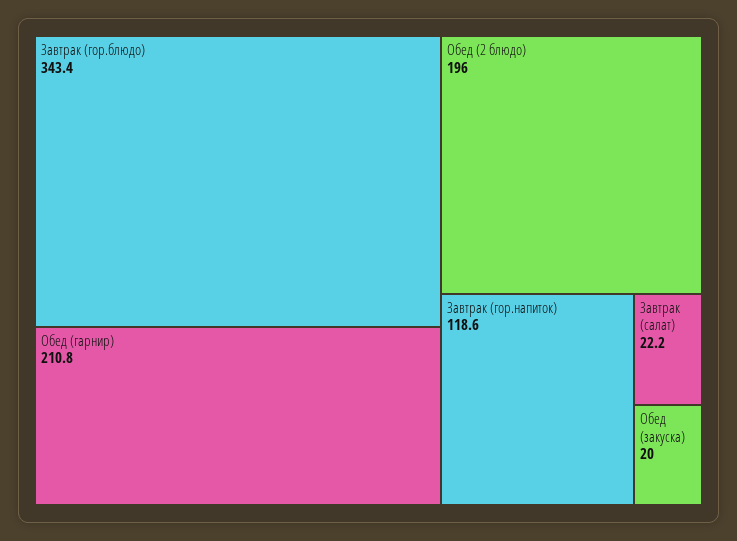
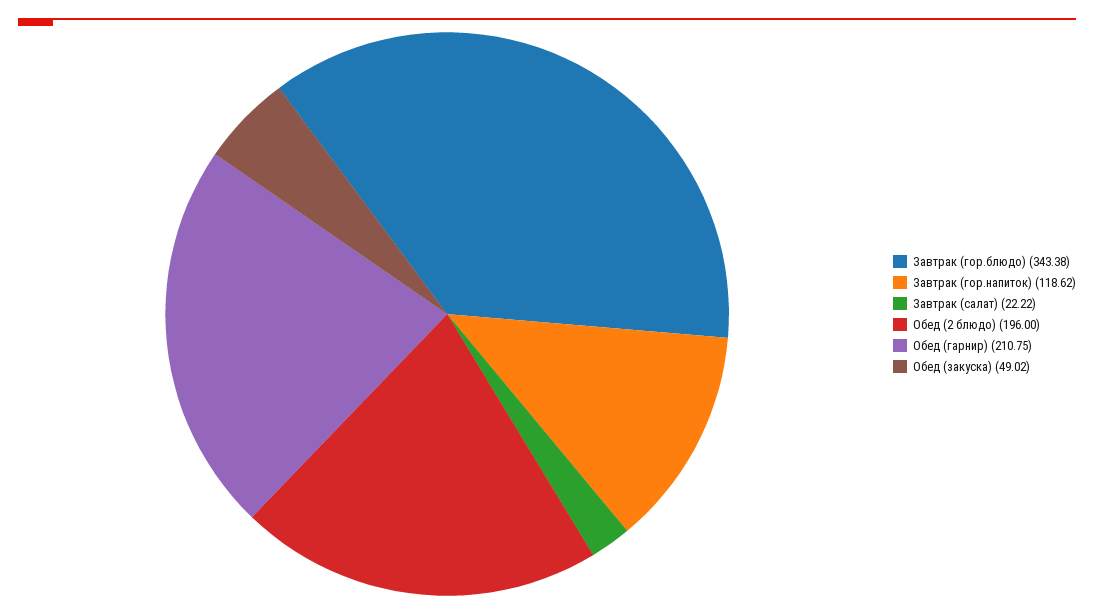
  {
    "Завтрак (гор.блюдо)": 343.38,
    "Обед (гарнир)": 210.75,
    "Обед (2 блюдо)": 196,
    "Завтрак (гор.напиток)": 118.62,
    "Завтрак (салат)": 22.22,
-   "Обед (закуска)": 20
+   "Обед (закуска)": 49.02
  }

